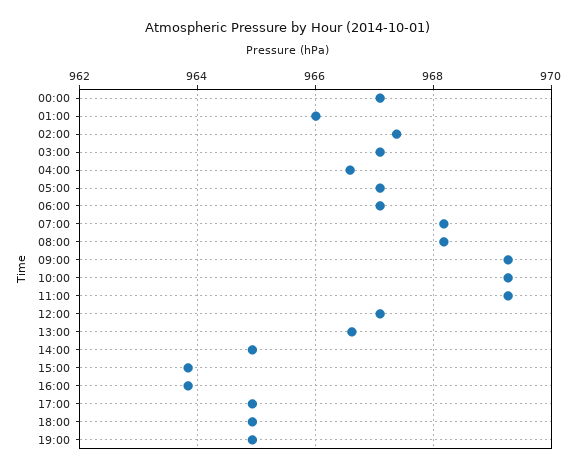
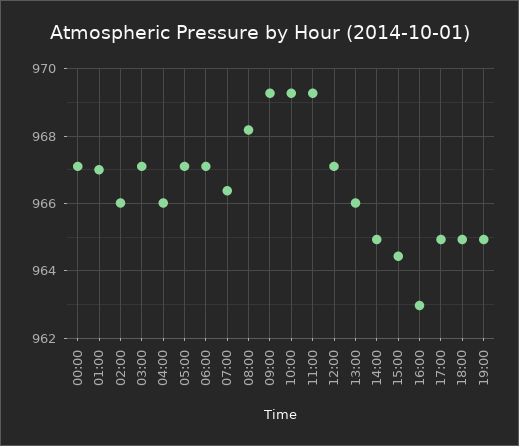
  {
    "00:00": 967.2,
-   "01:00": 966,
+   "01:00": 967,
-   "02:00": 967.4,
+   "02:00": 966,
    "03:00": 967.2,
-   "04:00": 966.6,
+   "04:00": 966,
    "05:00": 967.2,
    "06:00": 967.2,
-   "07:00": 968.2,
+   "07:00": 966.4,
    "08:00": 968.2,
    "09:00": 969.2,
    "10:00": 969.2,
    "11:00": 969.2,
    "12:00": 967.2,
-   "13:00": 966.6,
+   "13:00": 966,
    "14:00": 965,
-   "15:00": 963.8,
+   "15:00": 964.4,
-   "16:00": 963.8,
+   "16:00": 963,
    "17:00": 965,
    "18:00": 965,
    "19:00": 965
  }

